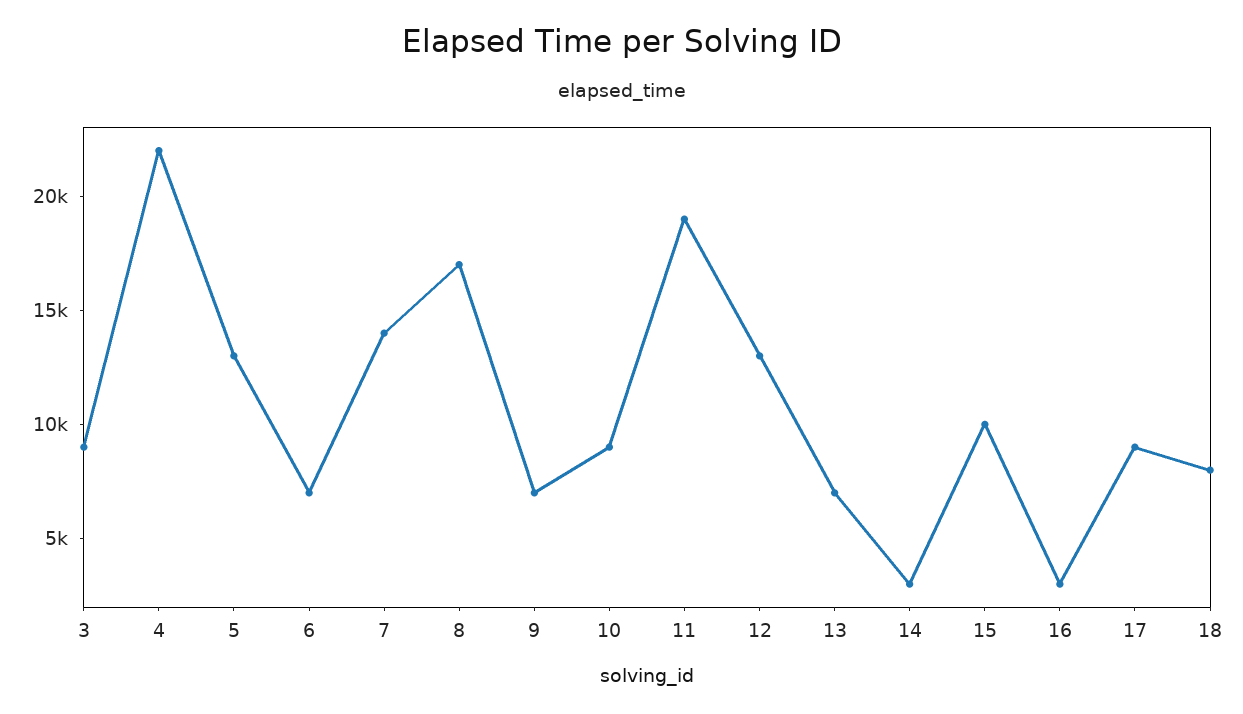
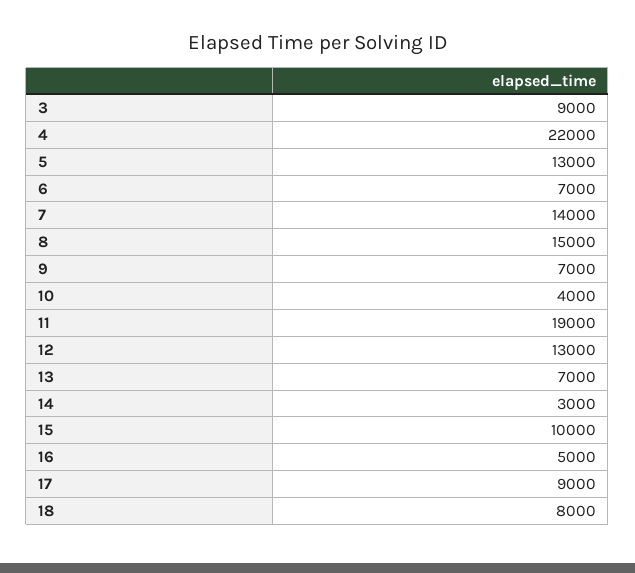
  {
    "3": 9000,
    "4": 22000,
    "5": 13000,
    "6": 7000,
    "7": 14000,
-   "8": 17000,
+   "8": 15000,
    "9": 7000,
-   "10": 9000,
+   "10": 4000,
    "11": 19000,
    "12": 13000,
    "13": 7000,
    "14": 3000,
    "15": 10000,
-   "16": 3000,
+   "16": 5000,
    "17": 9000,
    "18": 8000
  }

